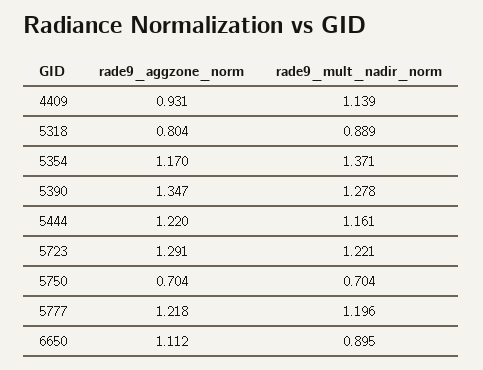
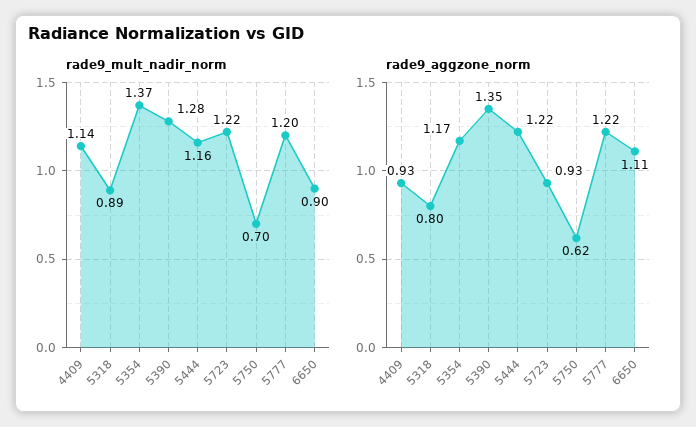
  {
    "rade9_aggzone_norm": {
      "4409": 0.931,
      "5318": 0.804,
      "5354": 1.17,
      "5390": 1.347,
      "5444": 1.22,
-     "5723": 1.291,
+     "5723": 0.93,
-     "5750": 0.704,
+     "5750": 0.62,
      "5777": 1.218,
      "6650": 1.112
    },
    "rade9_mult_nadir_norm": {
      "4409": 1.139,
      "5318": 0.889,
      "5354": 1.371,
      "5390": 1.278,
      "5444": 1.161,
      "5723": 1.221,
      "5750": 0.704,
      "5777": 1.196,
      "6650": 0.895
    }
  }

